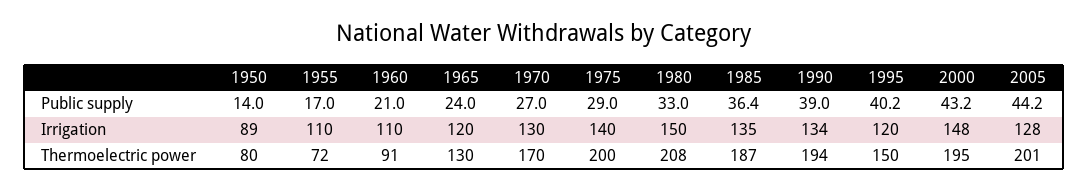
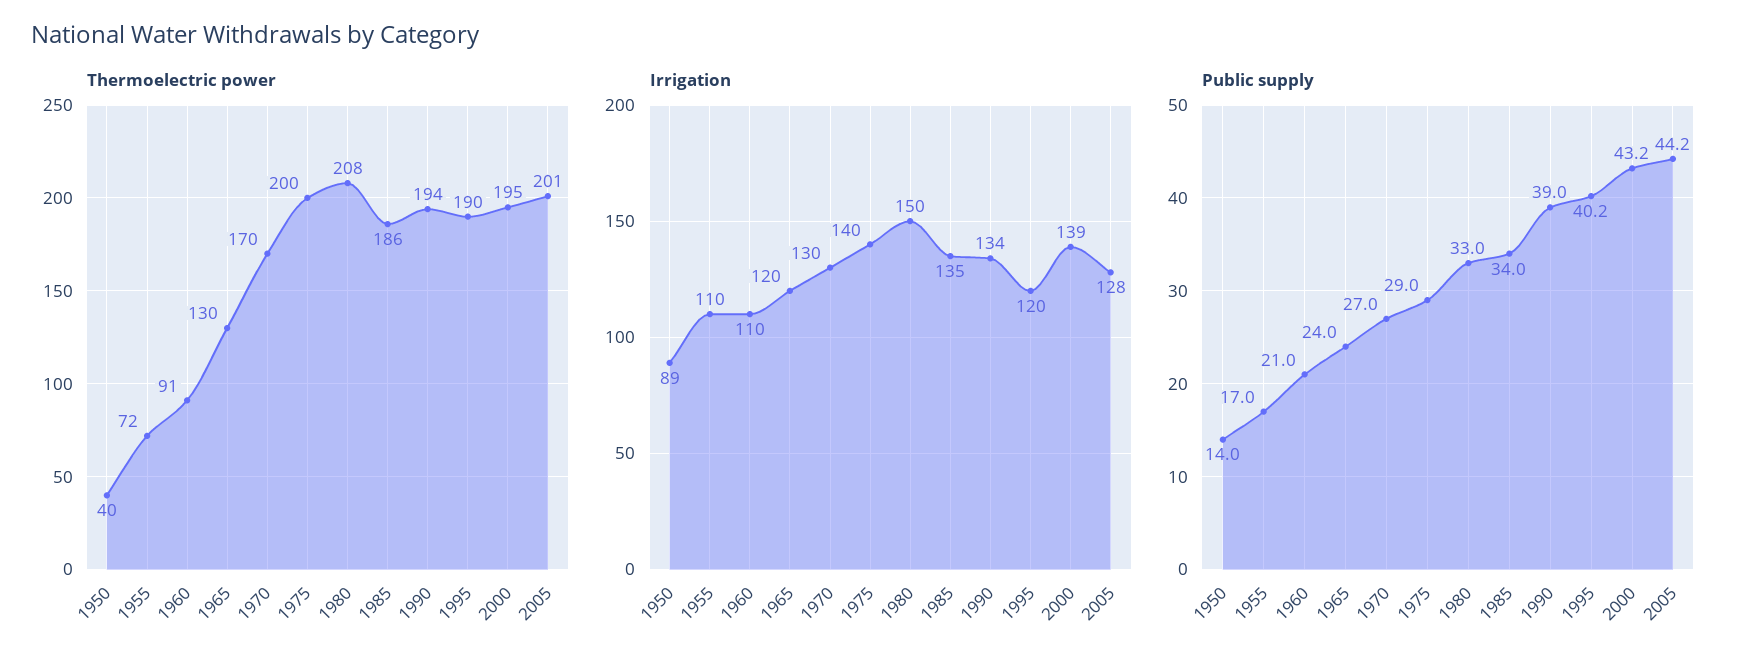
  {
    "Public supply": {
      "1950": 14,
      "1955": 17,
      "1960": 21,
      "1965": 24,
      "1970": 27,
      "1975": 29,
      "1980": 33,
-     "1985": 36.4,
+     "1985": 34,
      "1990": 39,
      "1995": 40.2,
      "2000": 43.2,
      "2005": 44.2
    },
    "Irrigation": {
      "1950": 89,
      "1955": 110,
      "1960": 110,
      "1965": 120,
      "1970": 130,
      "1975": 140,
      "1980": 150,
      "1985": 135,
      "1990": 134,
      "1995": 120,
-     "2000": 148,
+     "2000": 139,
      "2005": 128
    },
    "Thermoelectric power": {
-     "1950": 80,
+     "1950": 40,
      "1955": 72,
      "1960": 91,
      "1965": 130,
      "1970": 170,
      "1975": 200,
      "1980": 208,
-     "1985": 187,
+     "1985": 186,
      "1990": 194,
-     "1995": 150,
+     "1995": 190,
      "2000": 195,
      "2005": 201
    }
  }

